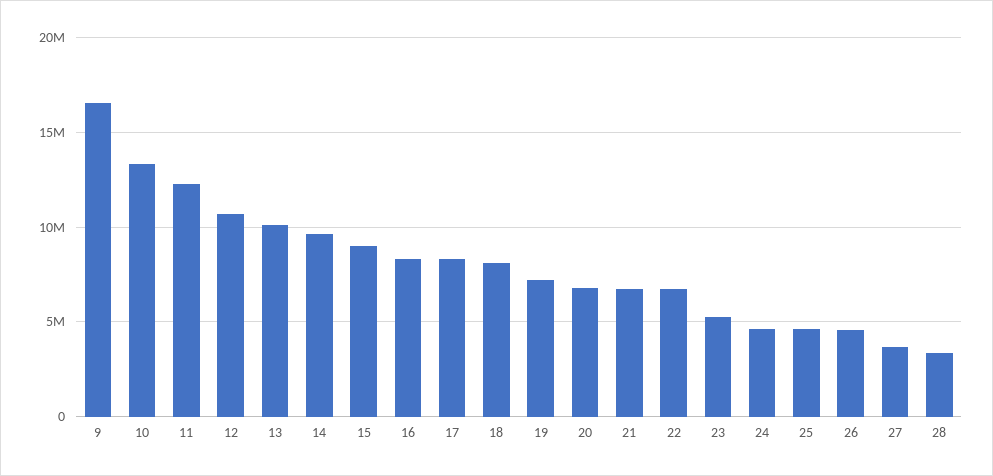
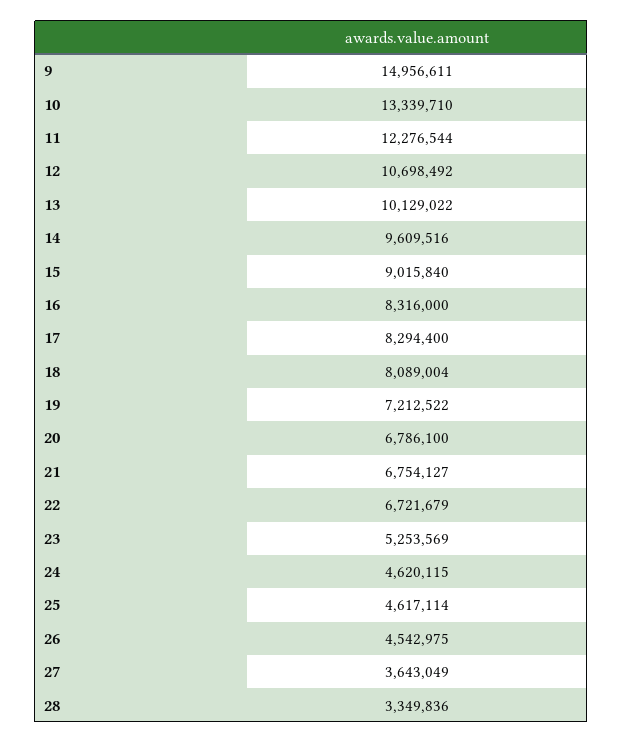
  {
-   "9": 16500000,
+   "9": 14956611,
    "10": 13339710,
    "11": 12276544,
    "12": 10698492,
    "13": 10129022,
    "14": 9609516,
    "15": 9015840,
    "16": 8316000,
    "17": 8294400,
    "18": 8089004,
    "19": 7212522,
    "20": 6786100,
    "21": 6754127,
    "22": 6721679,
    "23": 5253569,
    "24": 4620115,
    "25": 4617114,
    "26": 4542975,
    "27": 3643049,
    "28": 3349836
  }

